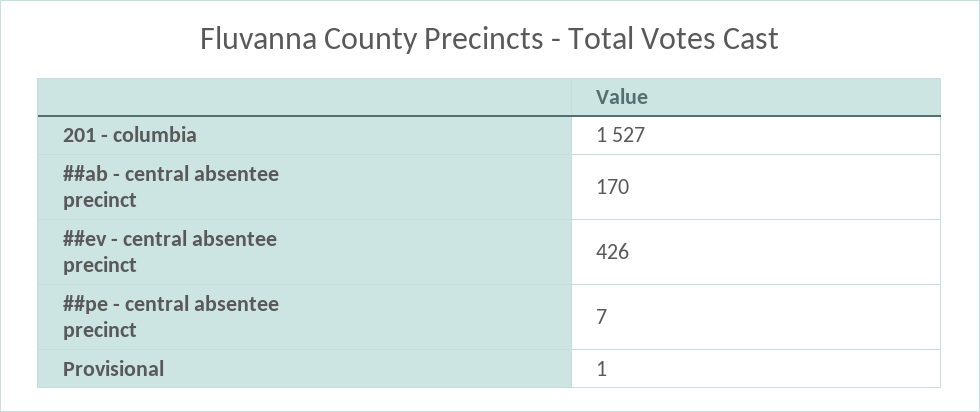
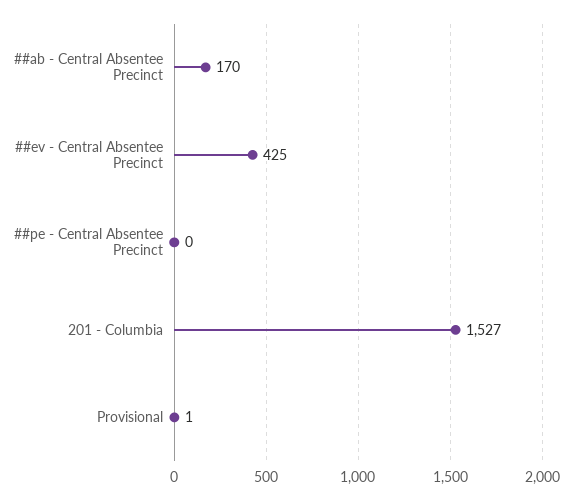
  {
    "201 - columbia": 1527,
    "##ab - central absentee precinct": 170,
-   "##ev - central absentee precinct": 426,
+   "##ev - central absentee precinct": 425,
-   "##pe - central absentee precinct": 7,
+   "##pe - central absentee precinct": 0,
    "Provisional": 1
  }

